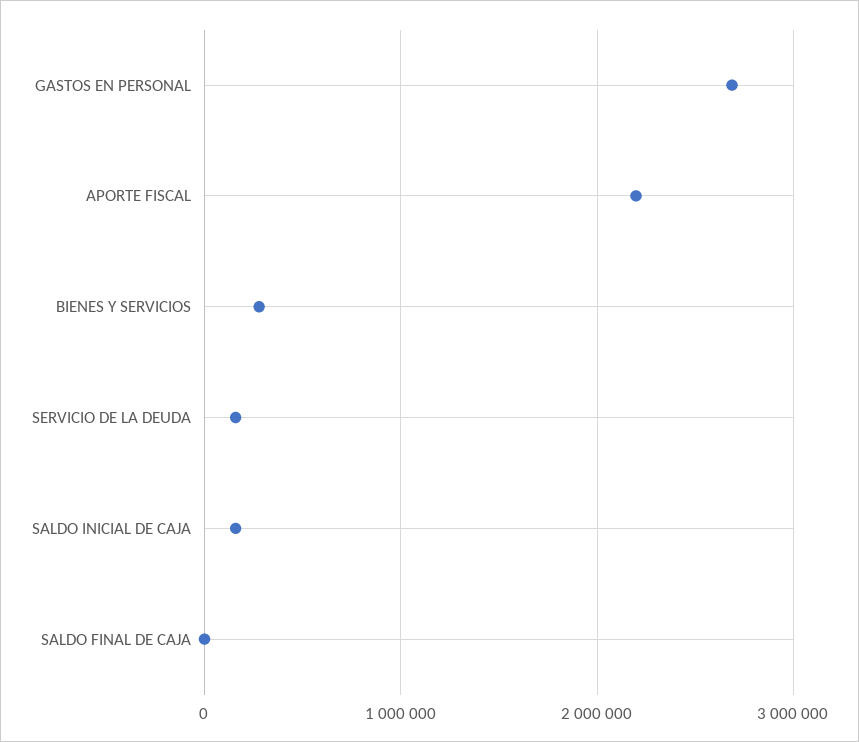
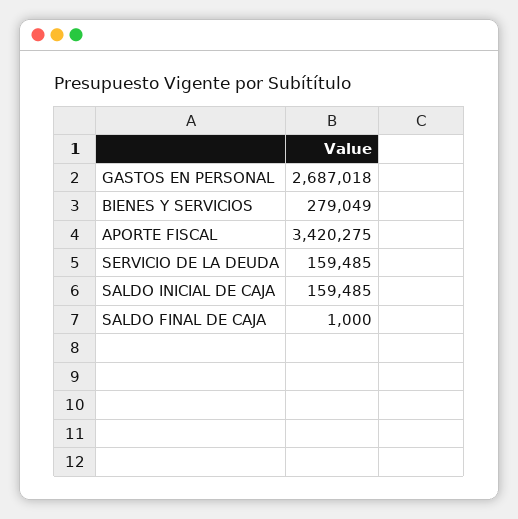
  {
    "GASTOS EN PERSONAL": 2687018,
-   "APORTE FISCAL": 2200000,
+   "APORTE FISCAL": 3420275,
    "BIENES Y SERVICIOS": 279049,
    "SERVICIO DE LA DEUDA": 159485,
    "SALDO INICIAL DE CAJA": 159485,
    "SALDO FINAL DE CAJA": 1000
  }

